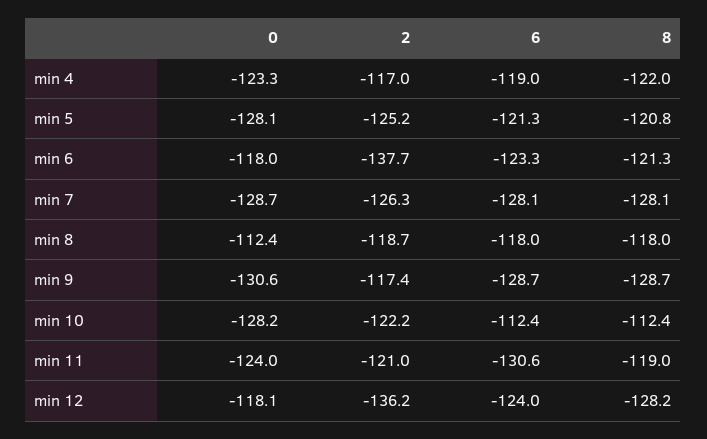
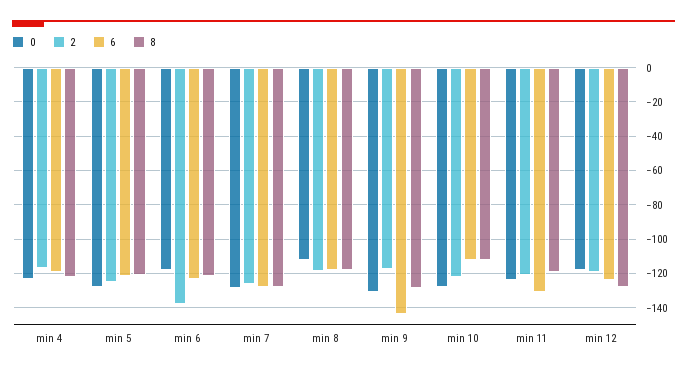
  {
    "0": {
      "min 4": -123.3,
      "min 5": -128.1,
      "min 6": -118,
      "min 7": -128.7,
      "min 8": -112.4,
      "min 9": -130.6,
      "min 10": -128.2,
      "min 11": -124,
      "min 12": -118.1
    },
    "2": {
      "min 4": -117,
      "min 5": -125.2,
      "min 6": -137.7,
      "min 7": -126.3,
      "min 8": -118.7,
      "min 9": -117.4,
      "min 10": -122.2,
      "min 11": -121,
-     "min 12": -136.2
+     "min 12": -120
    },
    "6": {
      "min 4": -119,
      "min 5": -121.3,
      "min 6": -123.3,
      "min 7": -128.1,
      "min 8": -118,
-     "min 9": -128.7,
+     "min 9": -145,
      "min 10": -112.4,
      "min 11": -130.6,
      "min 12": -124
    },
    "8": {
      "min 4": -122,
      "min 5": -120.8,
      "min 6": -121.3,
      "min 7": -128.1,
      "min 8": -118,
      "min 9": -128.7,
      "min 10": -112.4,
      "min 11": -119,
      "min 12": -128.2
    }
  }

